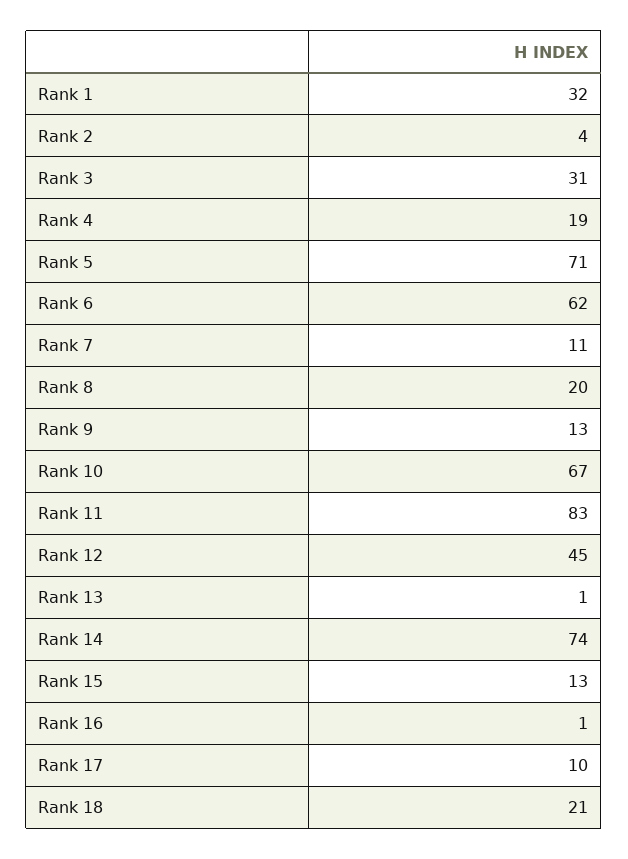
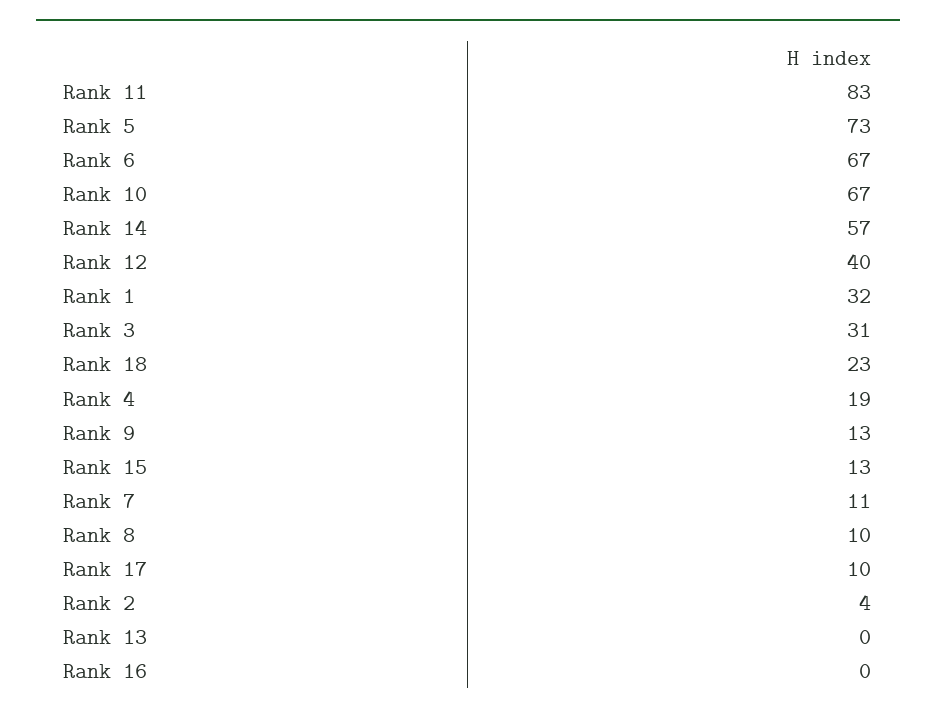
  {
    "Rank 1": 32,
    "Rank 2": 4,
    "Rank 3": 31,
    "Rank 4": 19,
-   "Rank 5": 71,
+   "Rank 5": 73,
-   "Rank 6": 62,
+   "Rank 6": 67,
    "Rank 7": 11,
-   "Rank 8": 20,
+   "Rank 8": 10,
    "Rank 9": 13,
    "Rank 10": 67,
    "Rank 11": 83,
-   "Rank 12": 45,
+   "Rank 12": 40,
-   "Rank 13": 1,
+   "Rank 13": 0,
-   "Rank 14": 74,
+   "Rank 14": 57,
    "Rank 15": 13,
-   "Rank 16": 1,
+   "Rank 16": 0,
    "Rank 17": 10,
-   "Rank 18": 21
+   "Rank 18": 23
  }

